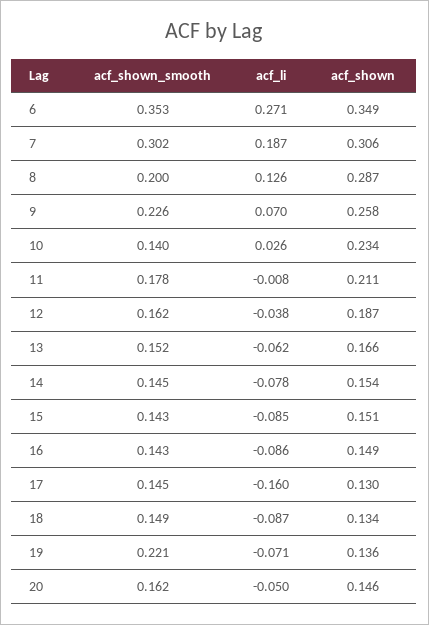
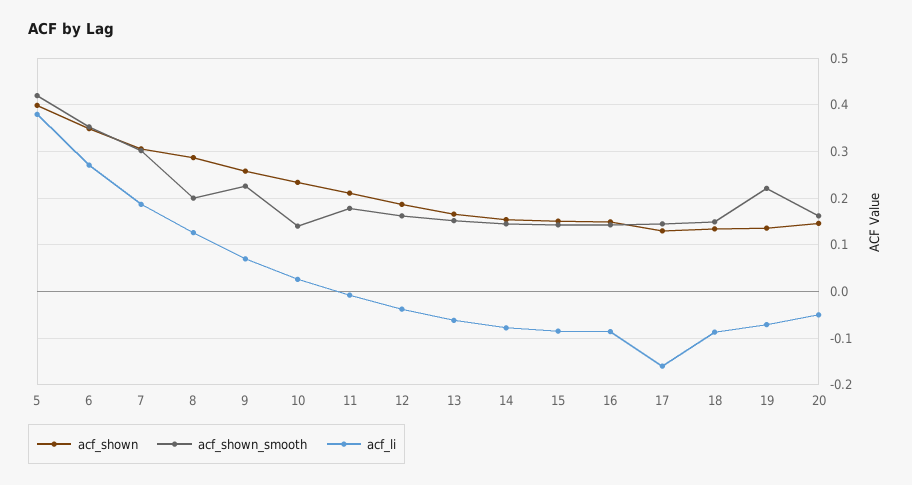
  {
    "acf_shown_smooth": {
      "6": 0.353,
      "7": 0.302,
      "8": 0.2,
      "9": 0.226,
      "10": 0.14,
      "11": 0.178,
      "12": 0.162,
      "13": 0.152,
      "14": 0.145,
      "15": 0.143,
      "16": 0.143,
      "17": 0.145,
      "18": 0.149,
      "19": 0.221,
-     "20": 0.162
+     "20": 0.162,
+     "5": 0.42
    },
    "acf_li": {
      "6": 0.271,
      "7": 0.187,
      "8": 0.126,
      "9": 0.07,
      "10": 0.026,
      "11": -0.008,
      "12": -0.038,
      "13": -0.062,
      "14": -0.078,
      "15": -0.085,
      "16": -0.086,
      "17": -0.16,
      "18": -0.087,
      "19": -0.071,
-     "20": -0.05
+     "20": -0.05,
+     "5": 0.38
    },
    "acf_shown": {
      "6": 0.349,
      "7": 0.306,
      "8": 0.287,
      "9": 0.258,
      "10": 0.234,
      "11": 0.211,
      "12": 0.187,
      "13": 0.166,
      "14": 0.154,
      "15": 0.151,
      "16": 0.149,
      "17": 0.13,
      "18": 0.134,
      "19": 0.136,
-     "20": 0.146
+     "20": 0.146,
+     "5": 0.4
    }
  }

